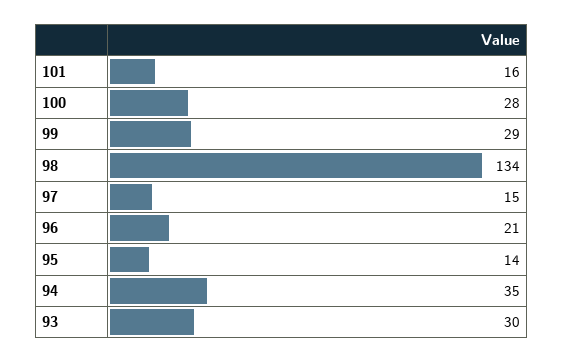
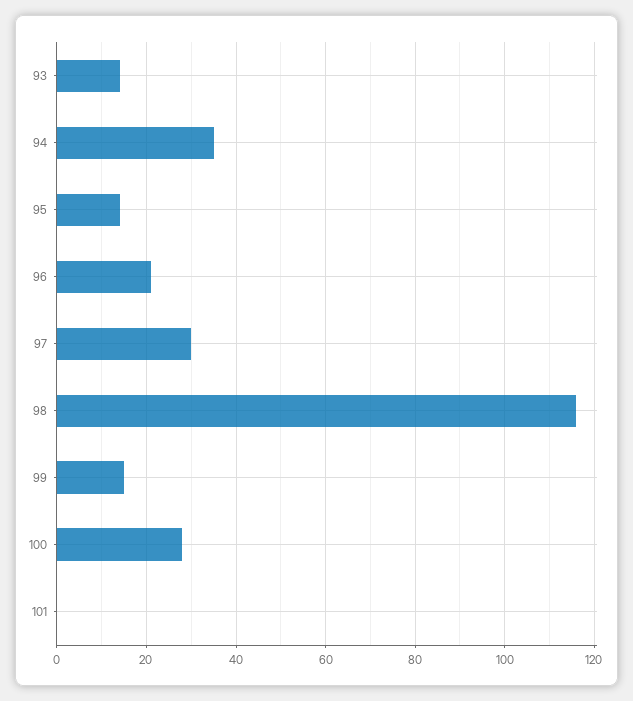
  {
-   "101": 16,
+   "101": 0,
    "100": 28,
-   "99": 29,
+   "99": 15,
-   "98": 134,
+   "98": 115,
-   "97": 15,
+   "97": 30,
    "96": 21,
    "95": 14,
    "94": 35,
-   "93": 30
+   "93": 15
  }

